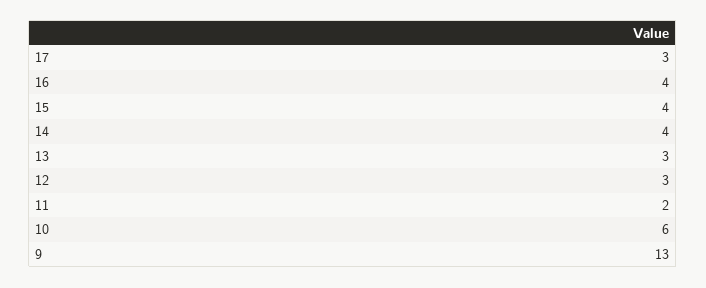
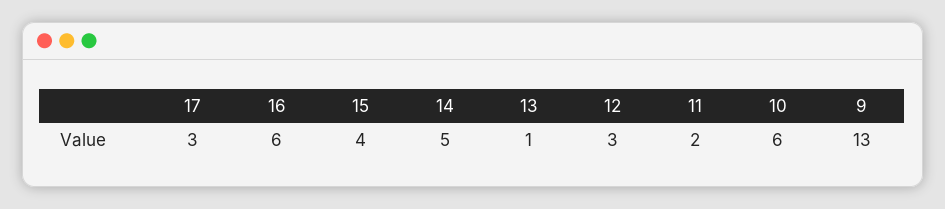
  {
    "17": 3,
-   "16": 4,
+   "16": 6,
    "15": 4,
-   "14": 4,
+   "14": 5,
-   "13": 3,
+   "13": 1,
    "12": 3,
    "11": 2,
    "10": 6,
    "9": 13
  }

